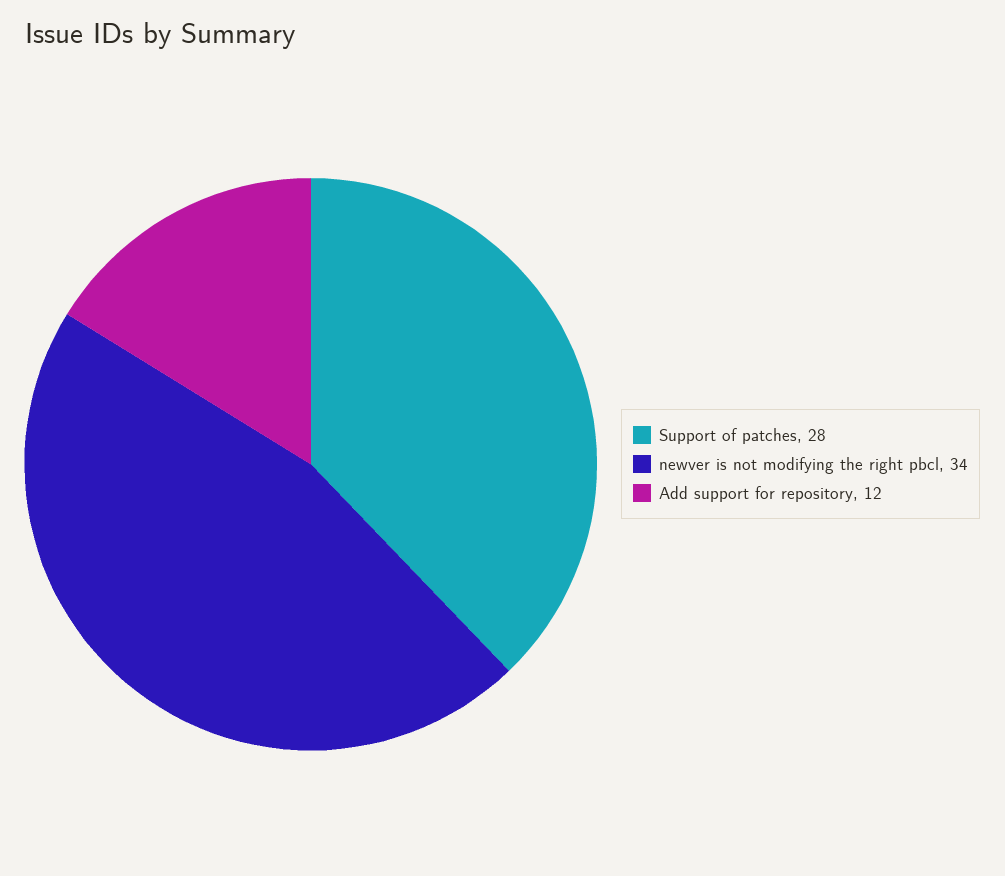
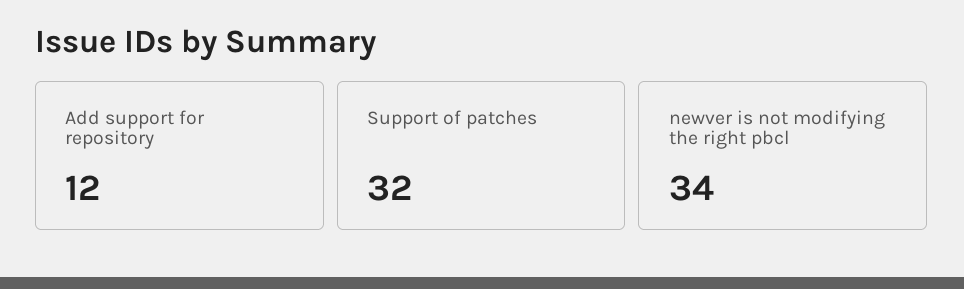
  {
-   "Support of patches": 28,
+   "Support of patches": 32,
    "newver is not modifying the right pbcl": 34,
    "Add support for repository": 12
  }

